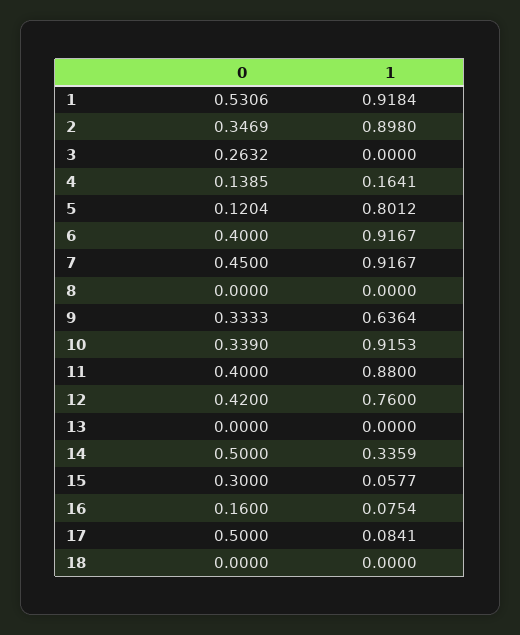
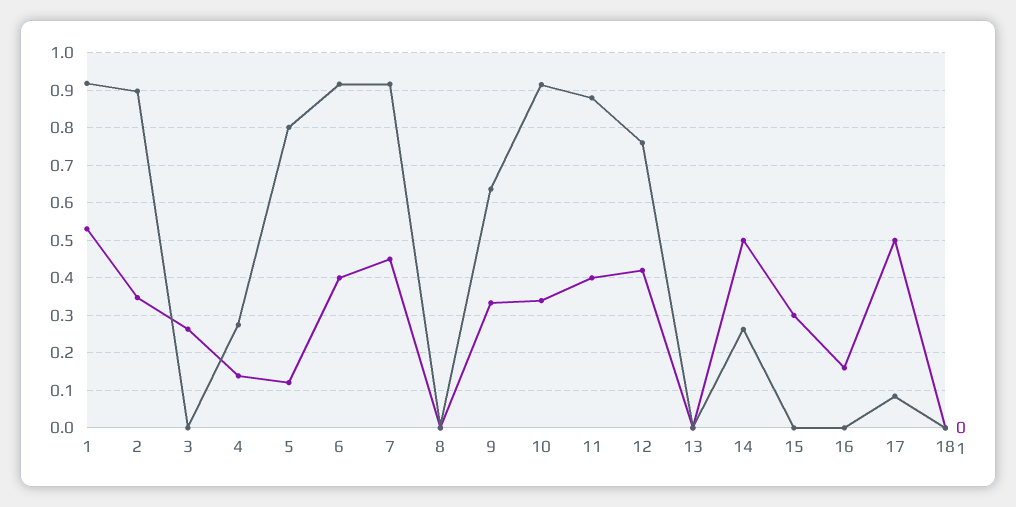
  {
    "0": {
      "1": 0.5306,
      "2": 0.3469,
      "3": 0.2632,
      "4": 0.1385,
      "5": 0.1204,
      "6": 0.4,
      "7": 0.45,
      "8": 0,
      "9": 0.3333,
      "10": 0.339,
      "11": 0.4,
      "12": 0.42,
      "13": 0,
      "14": 0.5,
      "15": 0.3,
      "16": 0.16,
      "17": 0.5,
      "18": 0
    },
    "1": {
      "1": 0.9184,
      "2": 0.898,
      "3": 0,
-     "4": 0.1641,
+     "4": 0.28,
      "5": 0.8012,
      "6": 0.9167,
      "7": 0.9167,
      "8": 0,
      "9": 0.6364,
      "10": 0.9153,
      "11": 0.88,
      "12": 0.76,
      "13": 0,
-     "14": 0.3359,
+     "14": 0.26,
-     "15": 0.0577,
+     "15": 0,
-     "16": 0.0754,
+     "16": 0,
      "17": 0.0841,
      "18": 0
    }
  }

